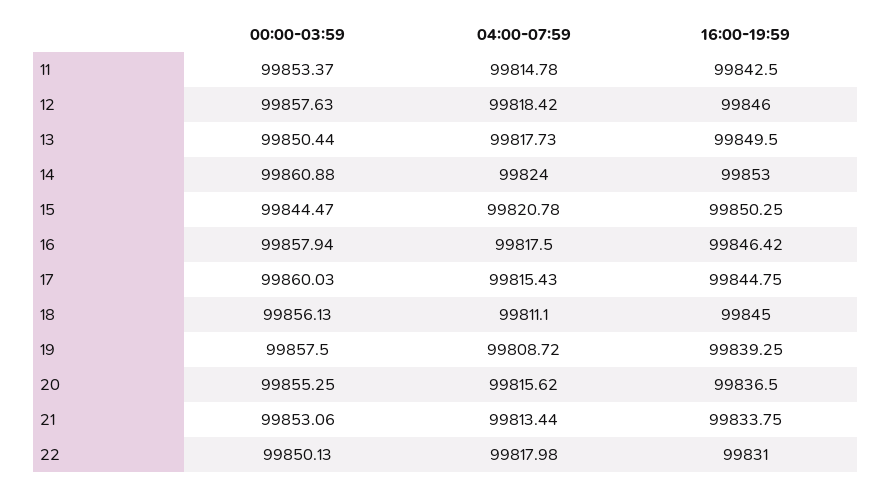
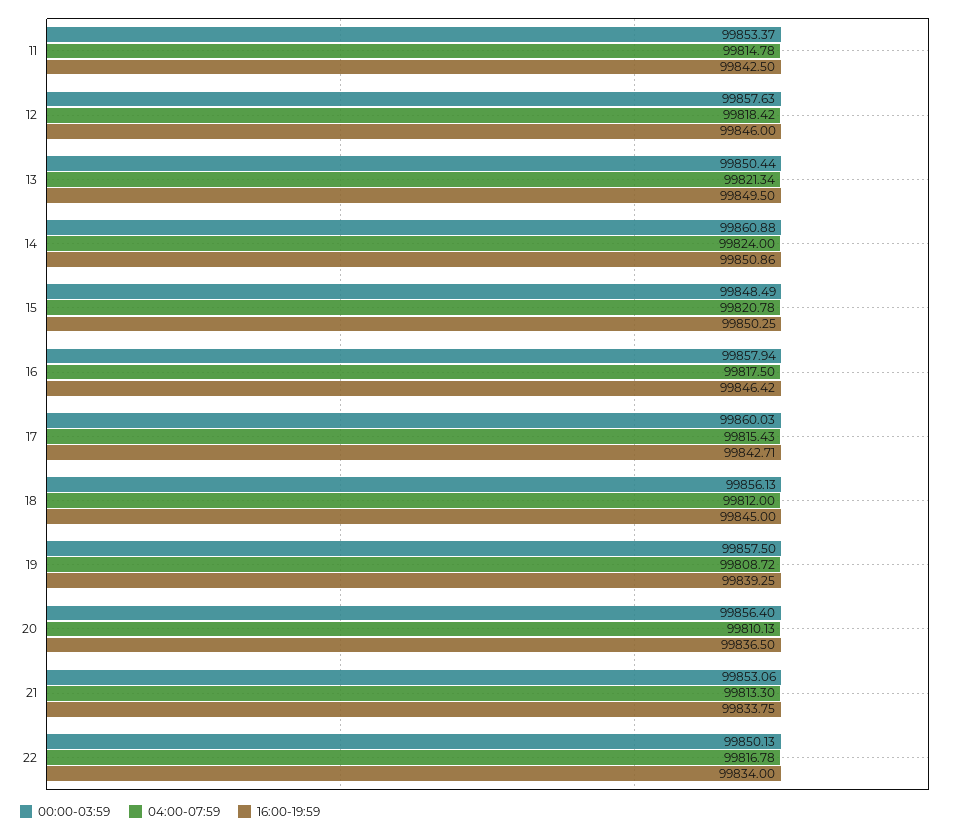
  {
    "00:00-03:59": {
      "11": 99853.37,
      "12": 99857.63,
      "13": 99850.44,
      "14": 99860.88,
-     "15": 99844.47,
+     "15": 99848.49,
      "16": 99857.94,
      "17": 99860.03,
      "18": 99856.13,
      "19": 99857.5,
-     "20": 99855.25,
+     "20": 99856.4,
      "21": 99853.06,
      "22": 99850.13
    },
    "04:00-07:59": {
      "11": 99814.78,
      "12": 99818.42,
-     "13": 99817.73,
+     "13": 99821.34,
      "14": 99824,
      "15": 99820.78,
      "16": 99817.5,
      "17": 99815.43,
-     "18": 99811.1,
+     "18": 99812,
      "19": 99808.72,
-     "20": 99815.62,
+     "20": 99810.13,
-     "21": 99813.44,
+     "21": 99813.3,
-     "22": 99817.98
+     "22": 99816.78
    },
    "16:00-19:59": {
      "11": 99842.5,
      "12": 99846,
      "13": 99849.5,
-     "14": 99853,
+     "14": 99850.86,
      "15": 99850.25,
      "16": 99846.42,
-     "17": 99844.75,
+     "17": 99842.71,
      "18": 99845,
      "19": 99839.25,
      "20": 99836.5,
      "21": 99833.75,
-     "22": 99831
+     "22": 99834
    }
  }

